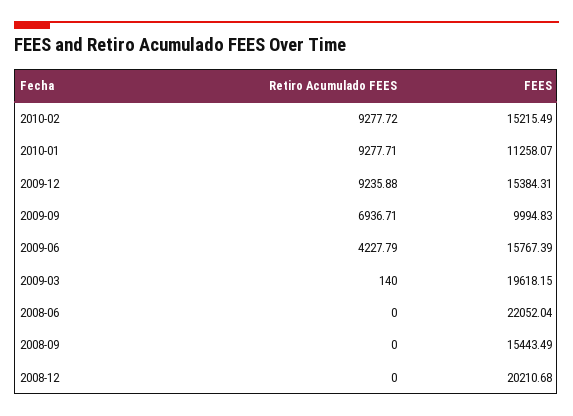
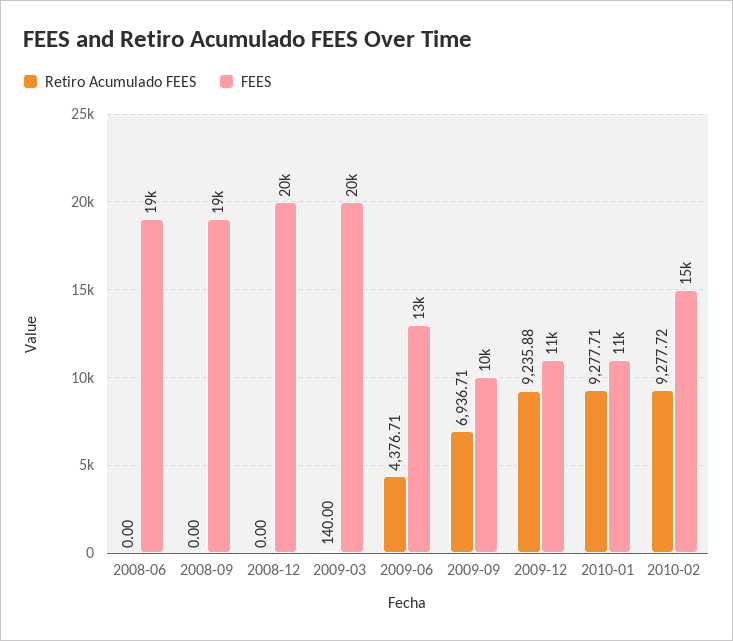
  {
    "Retiro Acumulado FEES": {
      "2010-02": 9277.72,
      "2010-01": 9277.71,
      "2009-12": 9235.88,
      "2009-09": 6936.71,
-     "2009-06": 4227.79,
+     "2009-06": 4376.71,
      "2009-03": 140,
      "2008-06": 0,
      "2008-09": 0,
      "2008-12": 0
    },
    "FEES": {
      "2010-02": 15215.49,
      "2010-01": 11258.07,
-     "2009-12": 15384.31,
+     "2009-12": 11000,
      "2009-09": 9994.83,
-     "2009-06": 15767.39,
+     "2009-06": 13000,
      "2009-03": 19618.15,
-     "2008-06": 22052.04,
+     "2008-06": 19000,
-     "2008-09": 15443.49,
+     "2008-09": 19000,
      "2008-12": 20210.68
    }
  }

